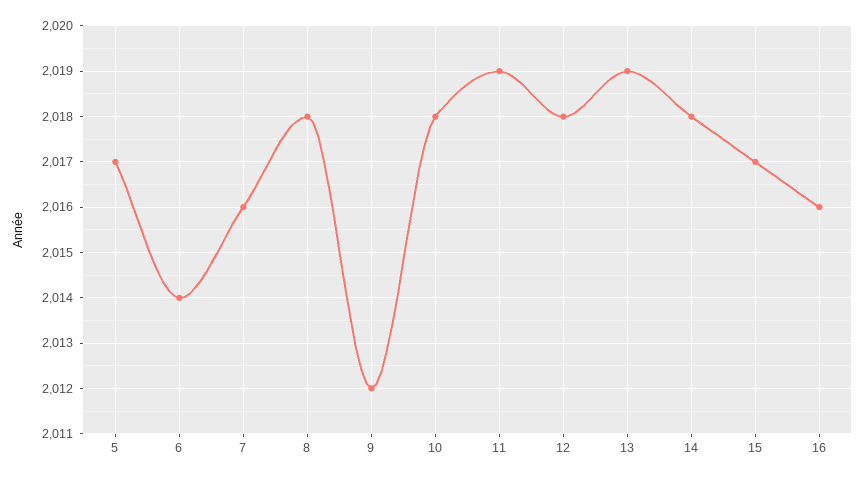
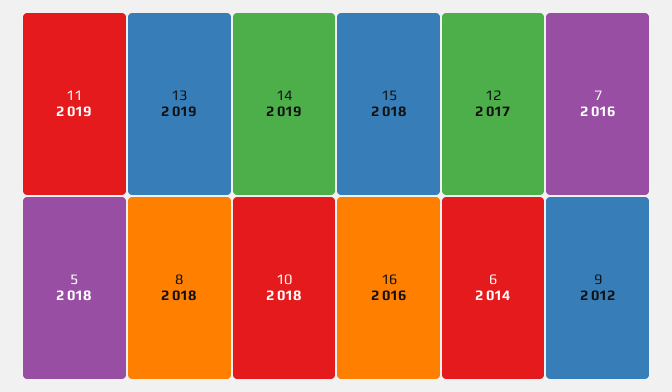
  {
-   "5": 2017,
+   "5": 2018,
    "6": 2014,
    "7": 2016,
    "8": 2018,
    "9": 2012,
    "10": 2018,
    "11": 2019,
-   "12": 2018,
+   "12": 2017,
    "13": 2019,
-   "14": 2018,
+   "14": 2019,
-   "15": 2017,
+   "15": 2018,
    "16": 2016
  }

